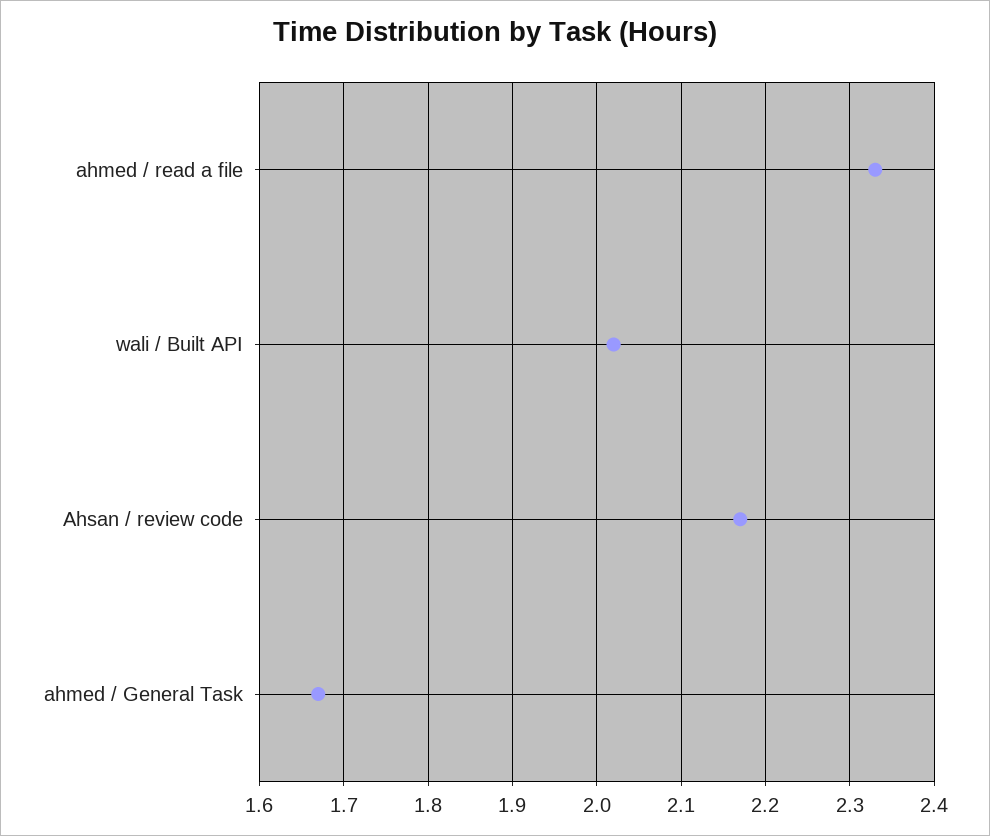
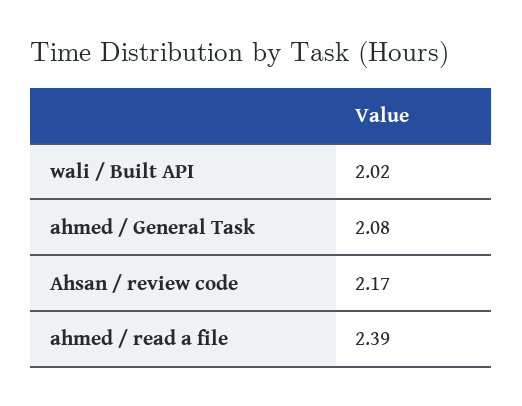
  {
-   "ahmed / read a file": 2.33,
+   "ahmed / read a file": 2.39,
    "wali / Built API": 2.02,
    "Ahsan / review code": 2.17,
-   "ahmed / General Task": 1.67
+   "ahmed / General Task": 2.08
  }

